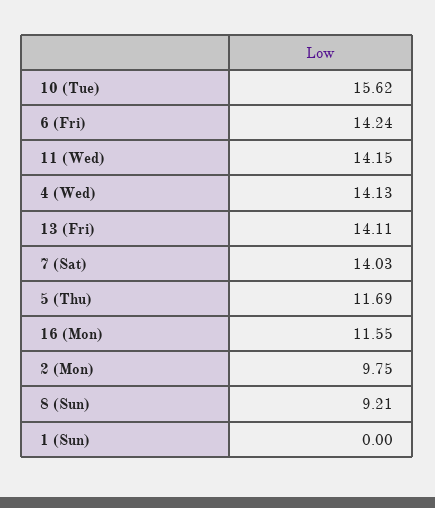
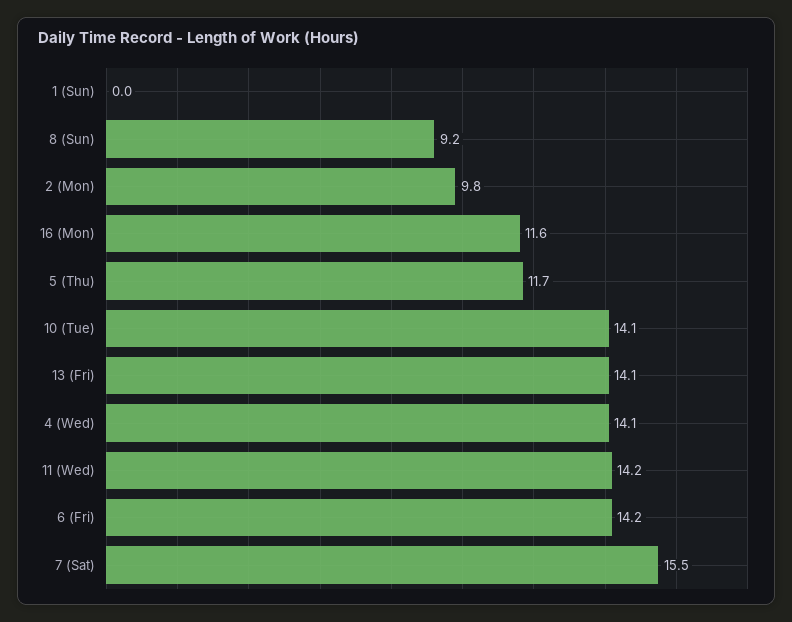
  {
-   "10 (Tue)": 15.62,
+   "10 (Tue)": 14.1,
    "6 (Fri)": 14.24,
    "11 (Wed)": 14.15,
    "4 (Wed)": 14.13,
    "13 (Fri)": 14.11,
-   "7 (Sat)": 14.03,
+   "7 (Sat)": 15.5,
    "5 (Thu)": 11.69,
    "16 (Mon)": 11.55,
    "2 (Mon)": 9.75,
    "8 (Sun)": 9.21,
    "1 (Sun)": 0
  }

